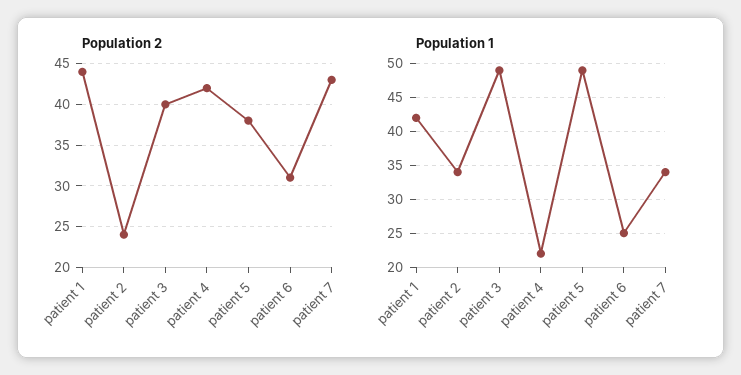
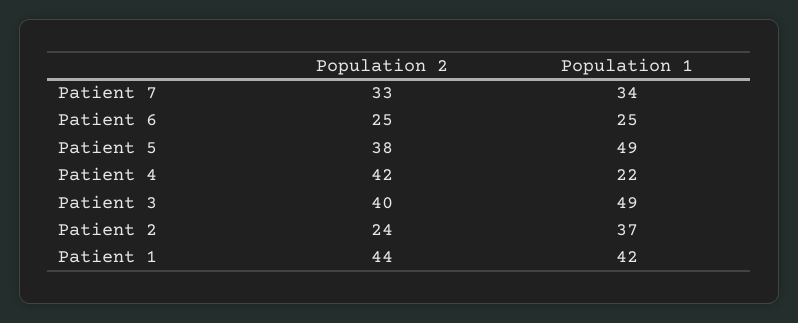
  {
    "Population 2": {
      "patient 1": 44,
      "patient 2": 24,
      "patient 3": 40,
      "patient 4": 42,
      "patient 5": 38,
-     "patient 6": 31,
+     "patient 6": 25,
-     "patient 7": 43
+     "patient 7": 33
    },
    "Population 1": {
      "patient 1": 42,
-     "patient 2": 34,
+     "patient 2": 37,
      "patient 3": 49,
      "patient 4": 22,
      "patient 5": 49,
      "patient 6": 25,
      "patient 7": 34
    }
  }

